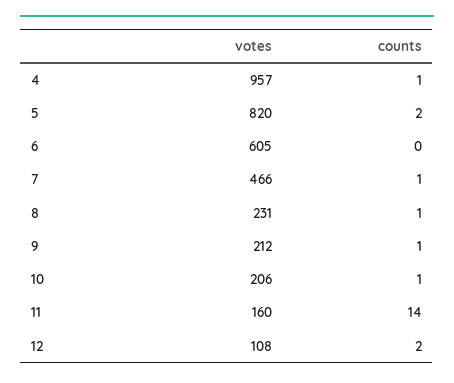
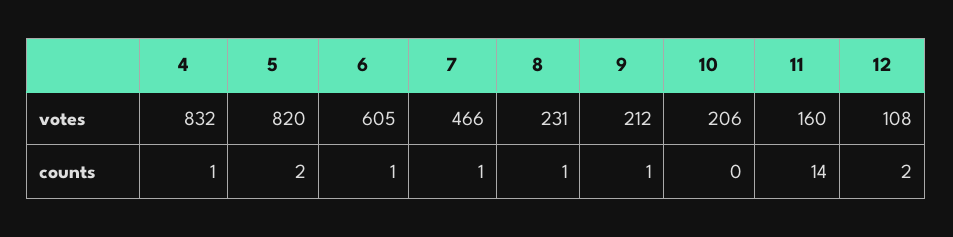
  {
    "votes": {
-     "4": 957,
+     "4": 832,
      "5": 820,
      "6": 605,
      "7": 466,
      "8": 231,
      "9": 212,
      "10": 206,
      "11": 160,
      "12": 108
    },
    "counts": {
      "4": 1,
      "5": 2,
-     "6": 0,
+     "6": 1,
      "7": 1,
      "8": 1,
      "9": 1,
-     "10": 1,
+     "10": 0,
      "11": 14,
      "12": 2
    }
  }

